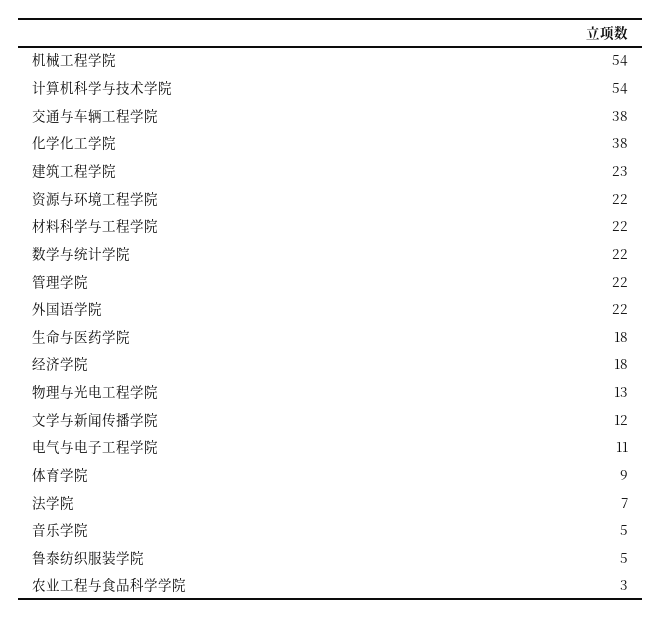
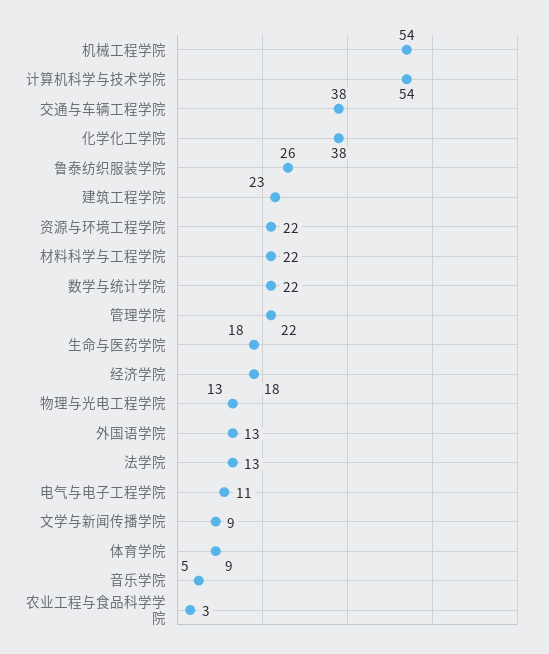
  {
    "机械工程学院": 54,
    "计算机科学与技术学院": 54,
    "交通与车辆工程学院": 38,
    "化学化工学院": 38,
    "建筑工程学院": 23,
    "资源与环境工程学院": 22,
    "材料科学与工程学院": 22,
    "数学与统计学院": 22,
    "管理学院": 22,
-   "外国语学院": 22,
+   "外国语学院": 13,
    "生命与医药学院": 18,
    "经济学院": 18,
    "物理与光电工程学院": 13,
-   "文学与新闻传播学院": 12,
+   "文学与新闻传播学院": 9,
    "电气与电子工程学院": 11,
    "体育学院": 9,
-   "法学院": 7,
+   "法学院": 13,
    "音乐学院": 5,
-   "鲁泰纺织服装学院": 5,
+   "鲁泰纺织服装学院": 26,
    "农业工程与食品科学学院": 3
  }

